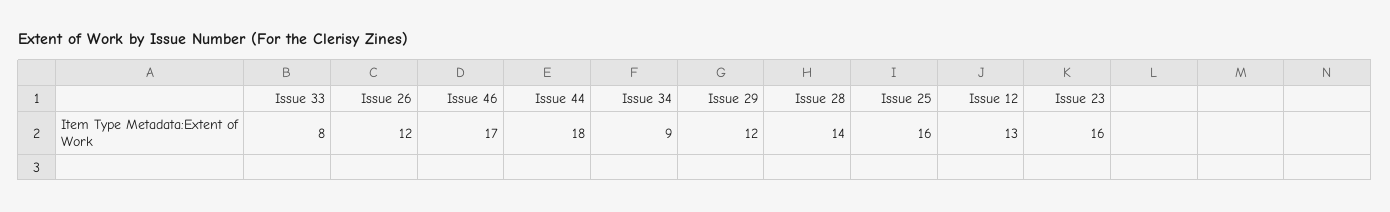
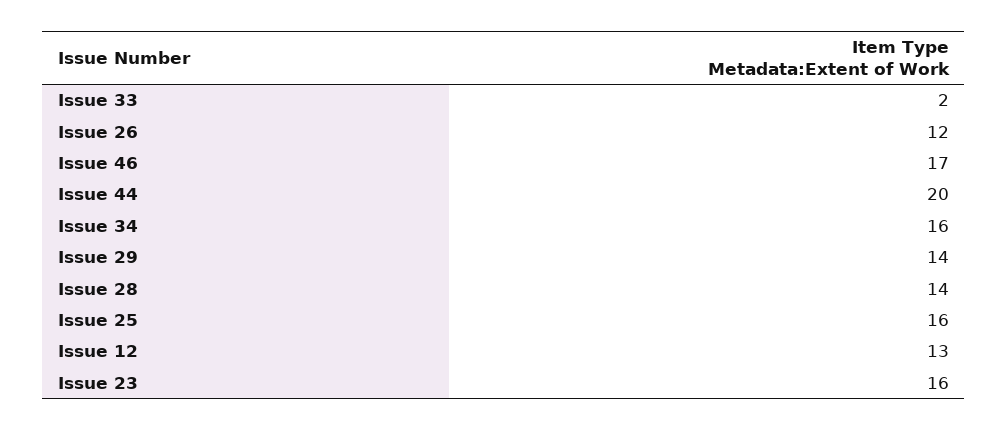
  {
-   "Issue 33": 8,
+   "Issue 33": 2,
    "Issue 26": 12,
    "Issue 46": 17,
-   "Issue 44": 18,
+   "Issue 44": 20,
-   "Issue 34": 9,
+   "Issue 34": 16,
-   "Issue 29": 12,
+   "Issue 29": 14,
    "Issue 28": 14,
    "Issue 25": 16,
    "Issue 12": 13,
    "Issue 23": 16
  }

